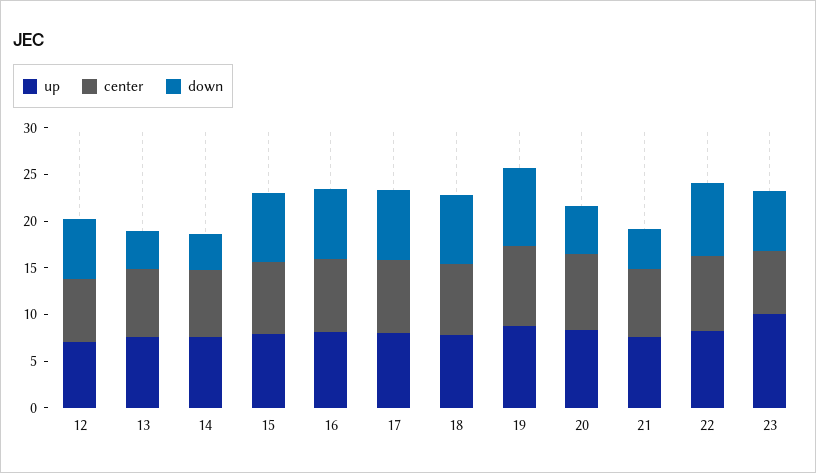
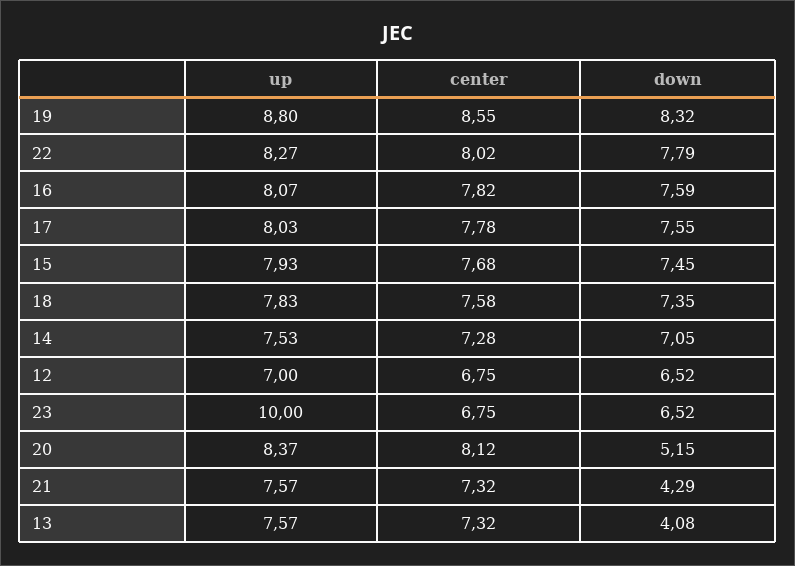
  {
    "up": {
      "12": 7,
      "13": 7.57,
      "14": 7.53,
      "15": 7.93,
      "16": 8.07,
      "17": 8.03,
      "18": 7.83,
      "19": 8.8,
      "20": 8.37,
      "21": 7.57,
      "22": 8.27,
      "23": 10
    },
    "center": {
      "12": 6.75,
      "13": 7.32,
      "14": 7.28,
      "15": 7.68,
      "16": 7.82,
      "17": 7.78,
      "18": 7.58,
      "19": 8.55,
      "20": 8.12,
      "21": 7.32,
      "22": 8.02,
      "23": 6.75
    },
    "down": {
      "12": 6.52,
      "13": 4.08,
-     "14": 4,
+     "14": 7.05,
      "15": 7.45,
      "16": 7.59,
      "17": 7.55,
      "18": 7.35,
      "19": 8.32,
      "20": 5.15,
      "21": 4.29,
      "22": 7.79,
      "23": 6.52
    }
  }

